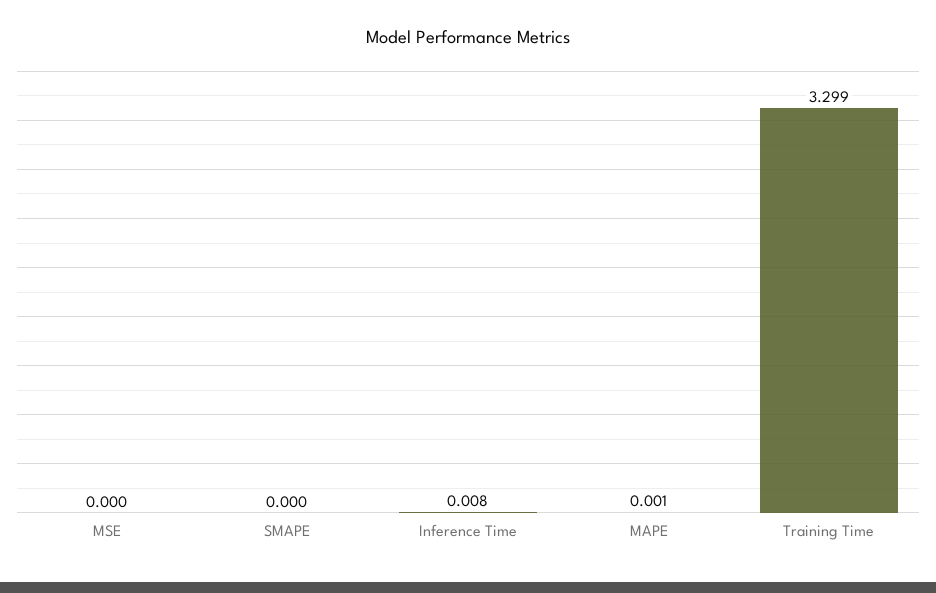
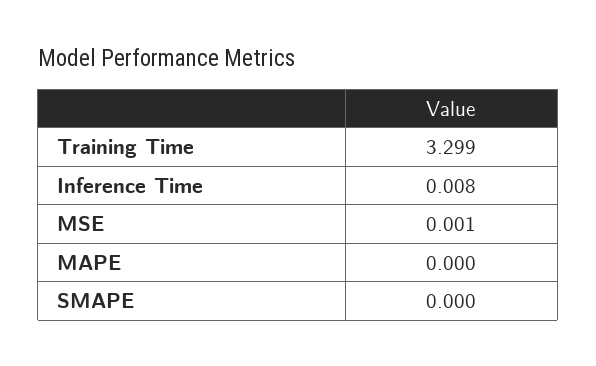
  {
-   "MSE": 0,
+   "MSE": 0.001,
    "SMAPE": 0,
    "Inference Time": 0.008,
-   "MAPE": 0.001,
+   "MAPE": 0,
    "Training Time": 3.299
  }

